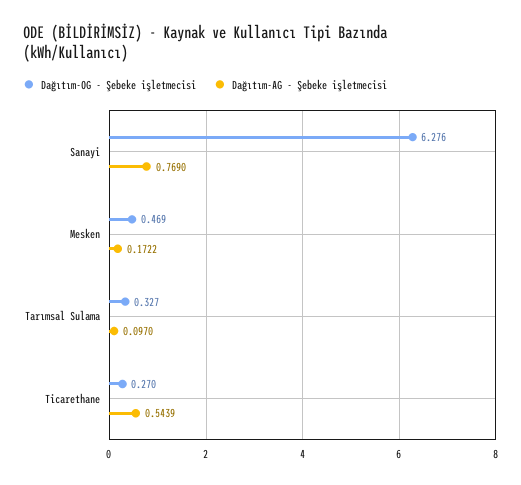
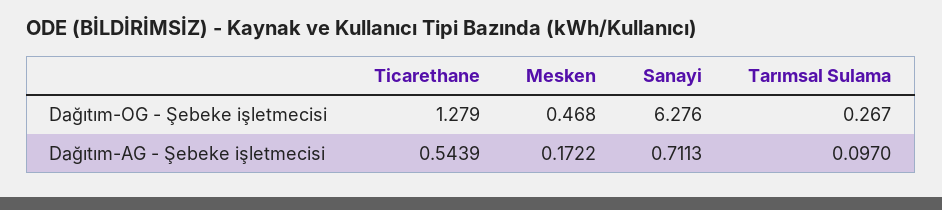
  {
    "Dağıtım-OG - Şebeke işletmecisi": {
      "Sanayi": 6.276,
-     "Mesken": 0.469,
+     "Mesken": 0.468,
-     "Tarımsal Sulama": 0.327,
+     "Tarımsal Sulama": 0.267,
-     "Ticarethane": 0.27
+     "Ticarethane": 1.279
    },
    "Dağıtım-AG - Şebeke işletmecisi": {
-     "Sanayi": 0.769,
+     "Sanayi": 0.7113,
      "Mesken": 0.1722,
      "Tarımsal Sulama": 0.097,
      "Ticarethane": 0.5439
    }
  }

